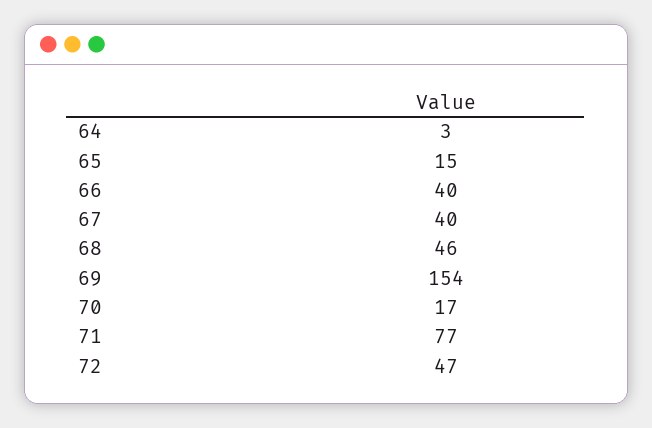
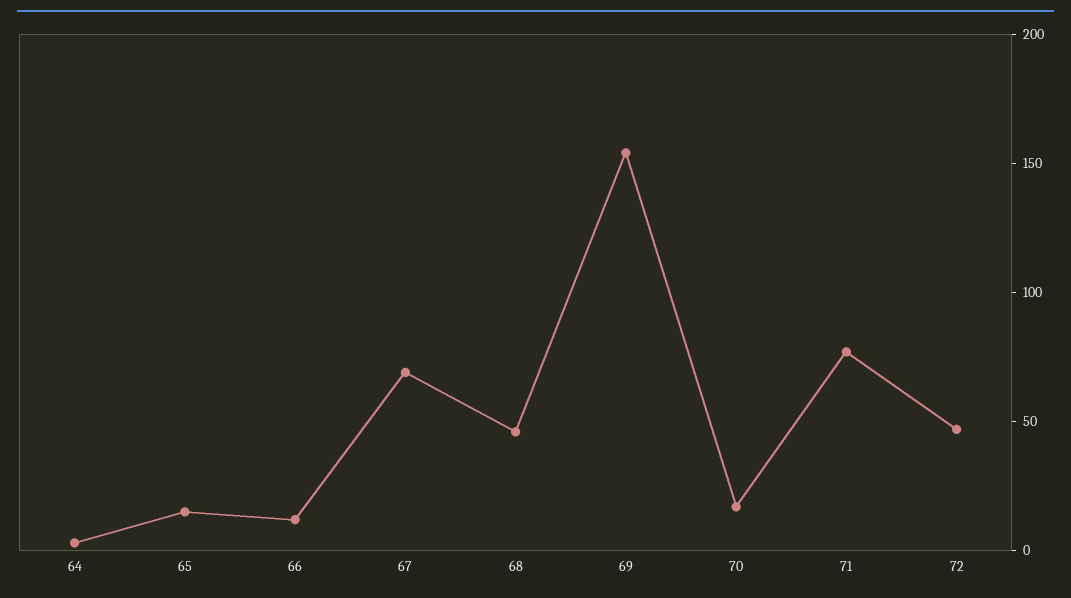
  {
    "64": 3,
    "65": 15,
-   "66": 40,
+   "66": 10,
-   "67": 40,
+   "67": 70,
    "68": 46,
    "69": 154,
    "70": 17,
    "71": 77,
    "72": 47
  }

